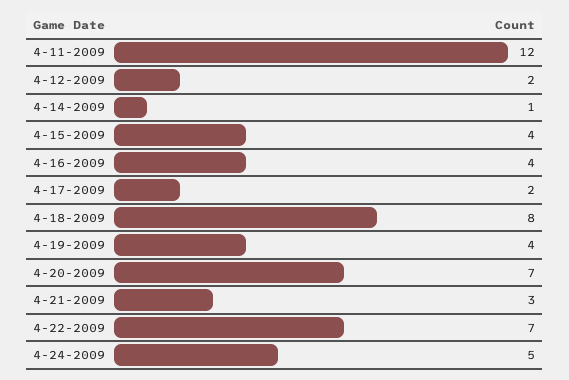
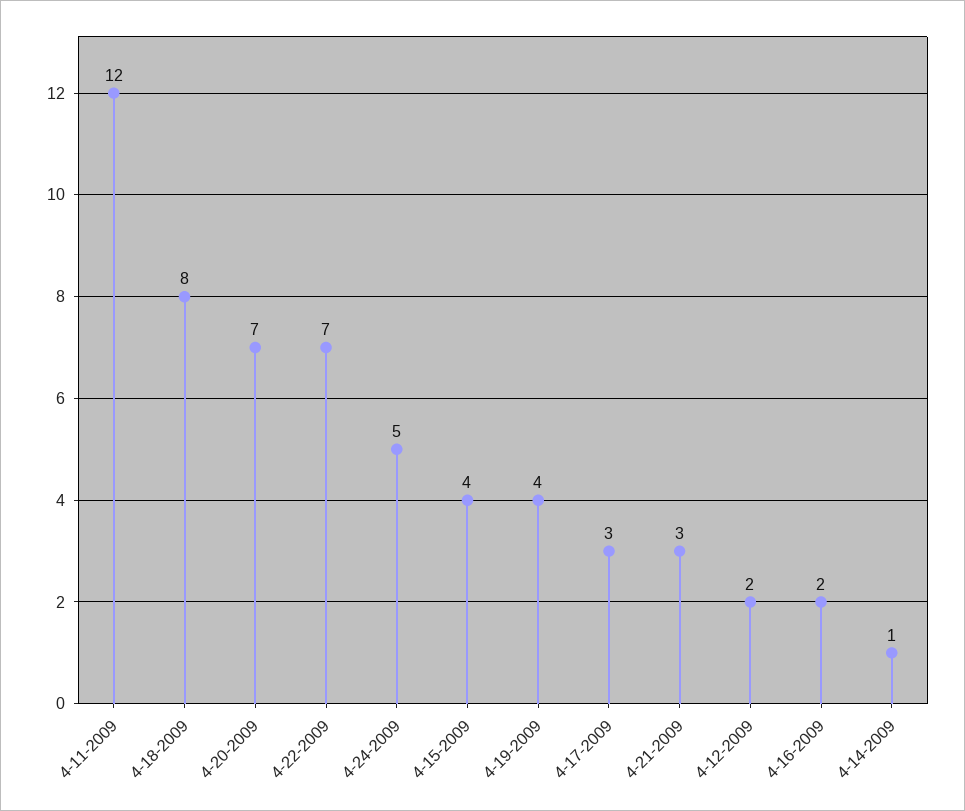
  {
    "4-11-2009": 12,
    "4-12-2009": 2,
    "4-14-2009": 1,
    "4-15-2009": 4,
-   "4-16-2009": 4,
+   "4-16-2009": 2,
-   "4-17-2009": 2,
+   "4-17-2009": 3,
    "4-18-2009": 8,
    "4-19-2009": 4,
    "4-20-2009": 7,
    "4-21-2009": 3,
    "4-22-2009": 7,
    "4-24-2009": 5
  }

